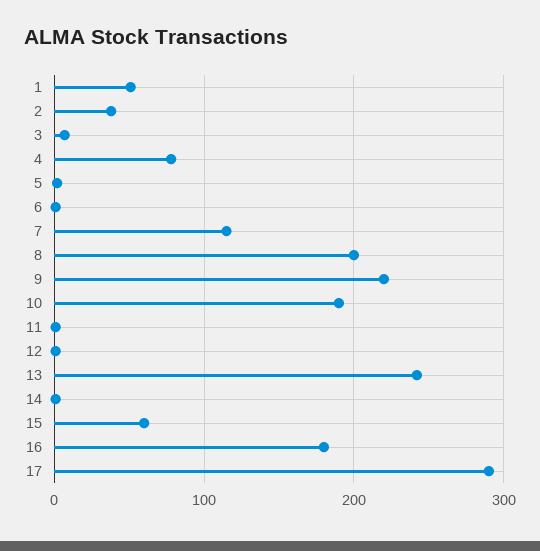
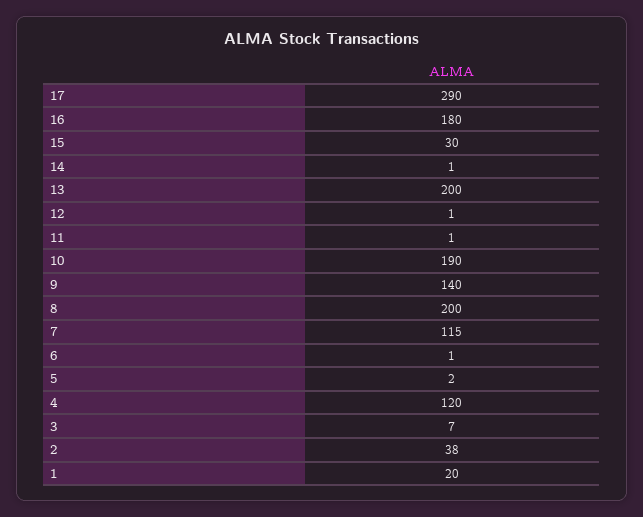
  {
-   "1": 50,
+   "1": 20,
    "2": 38,
    "3": 7,
-   "4": 80,
+   "4": 120,
    "5": 2,
    "6": 1,
    "7": 115,
    "8": 200,
-   "9": 220,
+   "9": 140,
    "10": 190,
    "11": 1,
    "12": 1,
-   "13": 240,
+   "13": 200,
    "14": 1,
-   "15": 60,
+   "15": 30,
    "16": 180,
    "17": 290
  }

